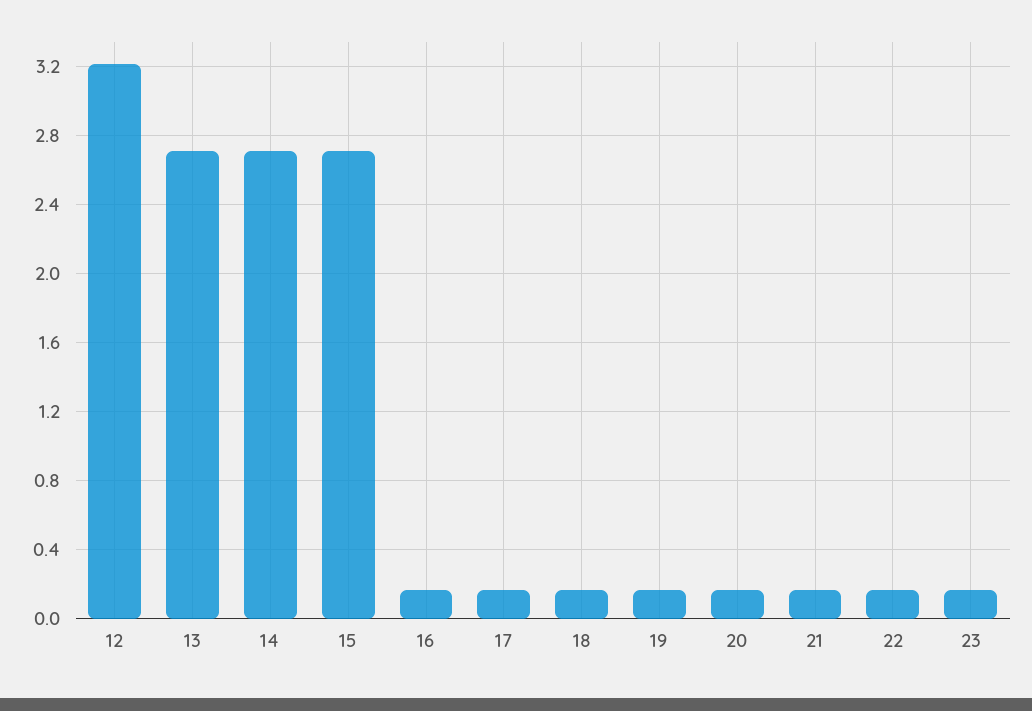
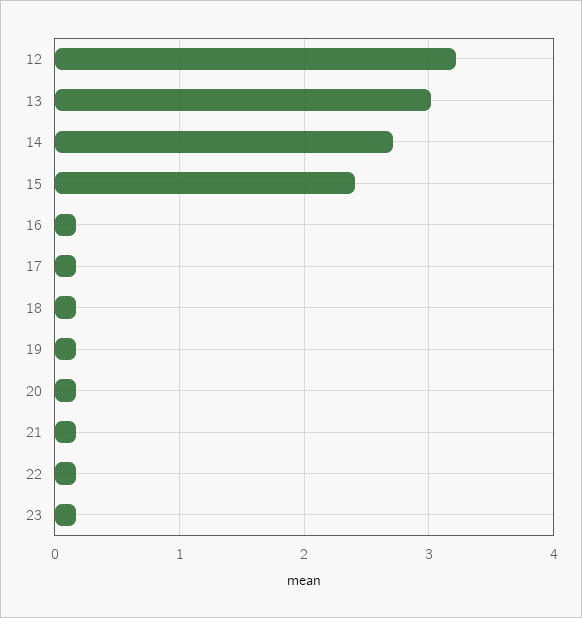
  {
    "12": 3.2,
-   "13": 2.7,
+   "13": 3,
    "14": 2.7,
-   "15": 2.7,
+   "15": 2.4,
    "16": 0.15,
    "17": 0.15,
    "18": 0.15,
    "19": 0.15,
    "20": 0.15,
    "21": 0.15,
    "22": 0.15,
    "23": 0.15
  }

